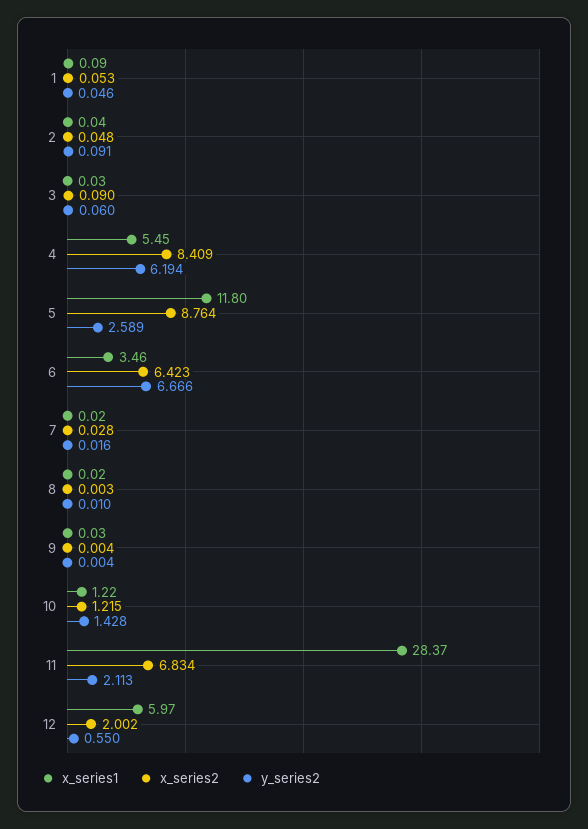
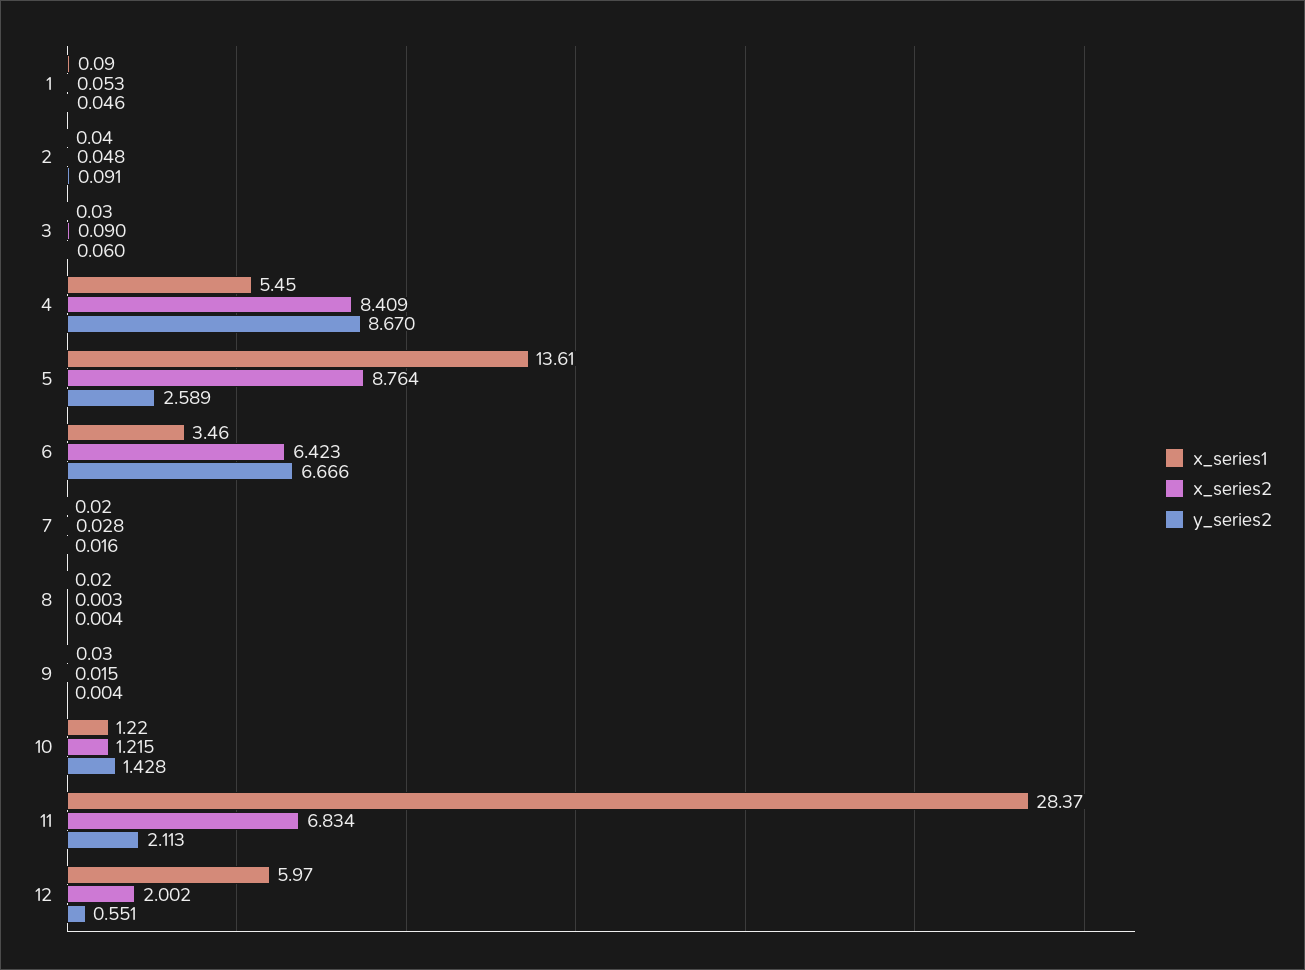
  {
    "x_series1": {
      "1": 0.09,
      "2": 0.04,
      "3": 0.03,
      "4": 5.45,
-     "5": 11.8,
+     "5": 13.61,
      "6": 3.46,
      "7": 0.02,
      "8": 0.02,
      "9": 0.03,
      "10": 1.22,
      "11": 28.37,
      "12": 5.97
    },
    "x_series2": {
      "1": 0.053,
      "2": 0.048,
      "3": 0.09,
      "4": 8.409,
      "5": 8.764,
      "6": 6.423,
      "7": 0.028,
      "8": 0.003,
-     "9": 0.004,
+     "9": 0.015,
      "10": 1.215,
      "11": 6.834,
      "12": 2.002
    },
    "y_series2": {
      "1": 0.046,
      "2": 0.091,
      "3": 0.06,
-     "4": 6.194,
+     "4": 8.67,
      "5": 2.589,
      "6": 6.666,
      "7": 0.016,
-     "8": 0.01,
+     "8": 0.004,
      "9": 0.004,
      "10": 1.428,
      "11": 2.113,
-     "12": 0.55
+     "12": 0.551
    }
  }

